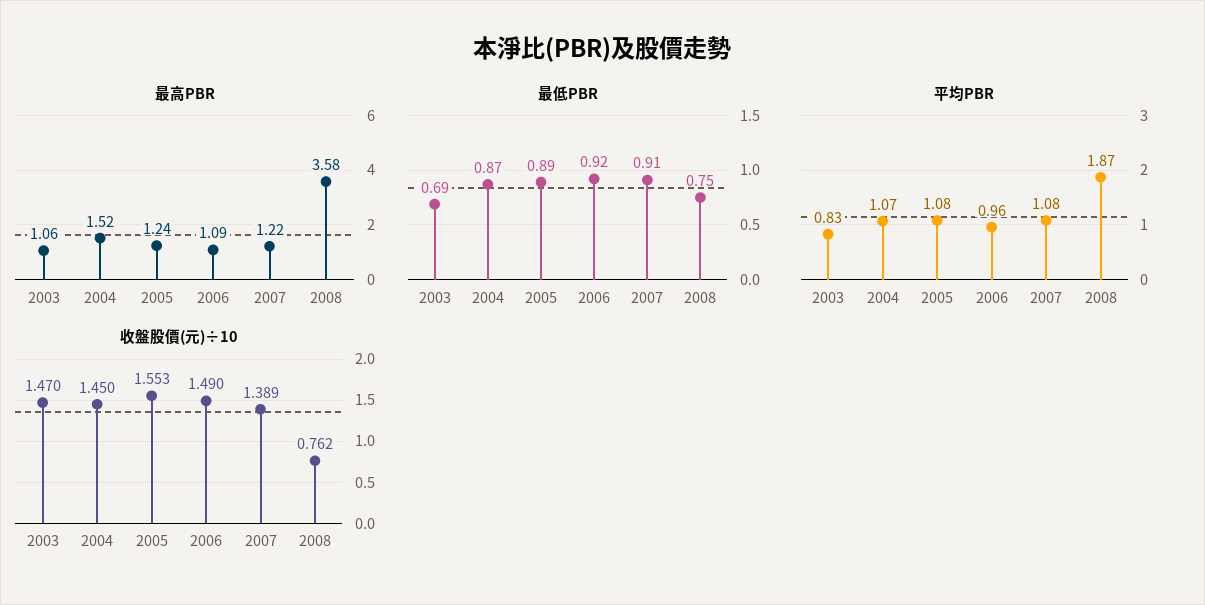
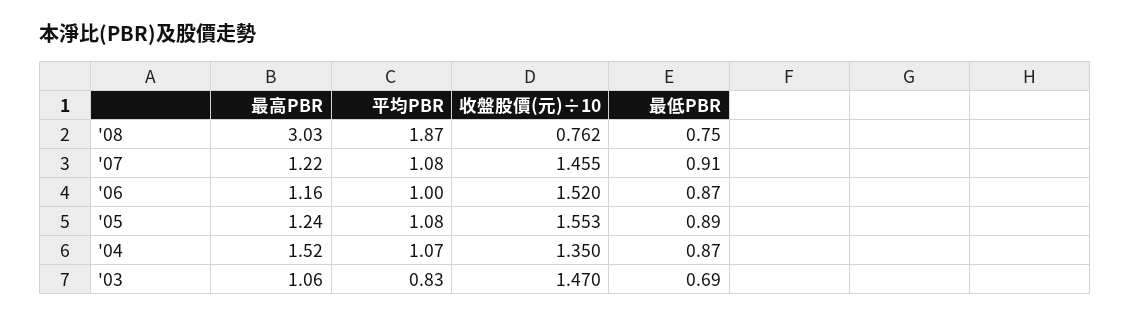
  {
    "最高PBR": {
      "2003": 1.06,
      "2004": 1.52,
      "2005": 1.24,
-     "2006": 1.09,
+     "2006": 1.16,
      "2007": 1.22,
-     "2008": 3.58
+     "2008": 3.03
    },
    "最低PBR": {
      "2003": 0.69,
      "2004": 0.87,
      "2005": 0.89,
-     "2006": 0.92,
+     "2006": 0.87,
      "2007": 0.91,
      "2008": 0.75
    },
    "平均PBR": {
      "2003": 0.83,
      "2004": 1.07,
      "2005": 1.08,
-     "2006": 0.96,
+     "2006": 1,
      "2007": 1.08,
      "2008": 1.87
    },
    "收盤股價(元)÷10": {
      "2003": 1.47,
-     "2004": 1.45,
+     "2004": 1.35,
      "2005": 1.553,
-     "2006": 1.49,
+     "2006": 1.52,
-     "2007": 1.389,
+     "2007": 1.455,
      "2008": 0.762
    }
  }

